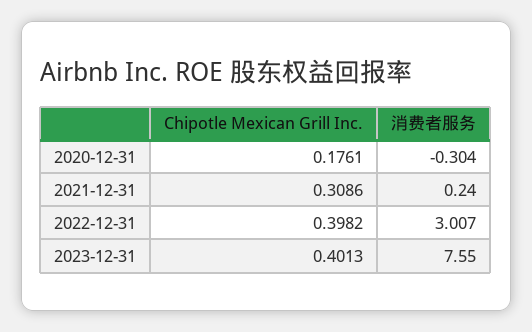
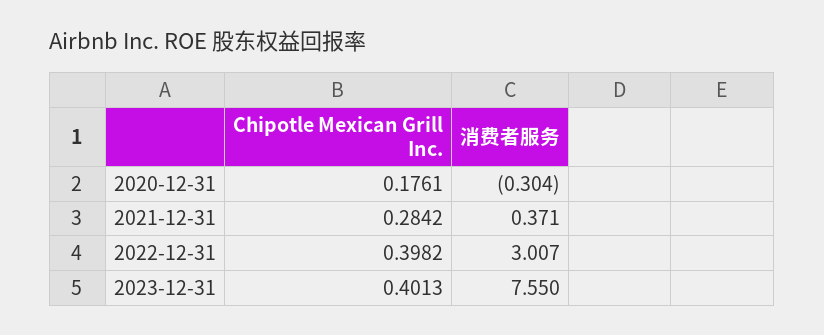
  {
    "Chipotle Mexican Grill Inc.": {
      "2020-12-31": 0.1761,
-     "2021-12-31": 0.3086,
+     "2021-12-31": 0.2842,
      "2022-12-31": 0.3982,
      "2023-12-31": 0.4013
    },
    "消费者服务": {
      "2020-12-31": -0.304,
-     "2021-12-31": 0.24,
+     "2021-12-31": 0.371,
      "2022-12-31": 3.007,
      "2023-12-31": 7.55
    }
  }

